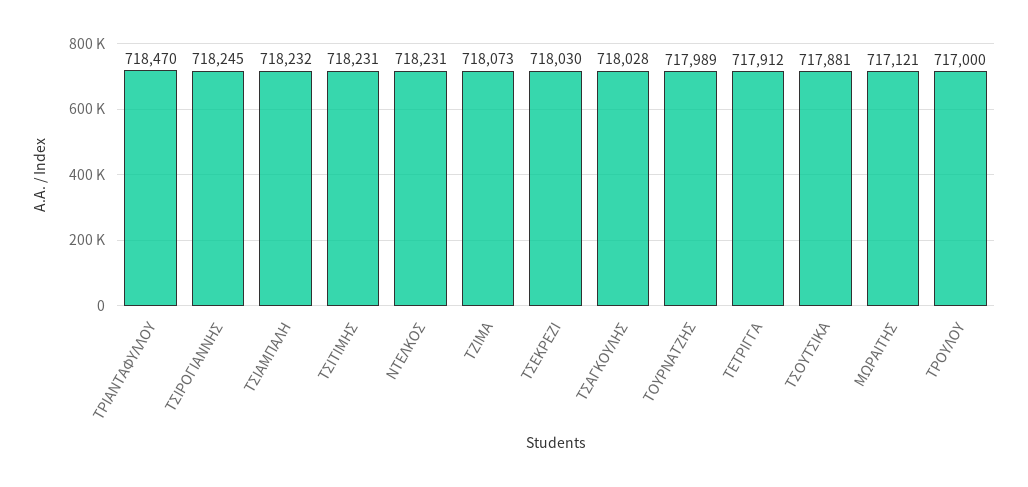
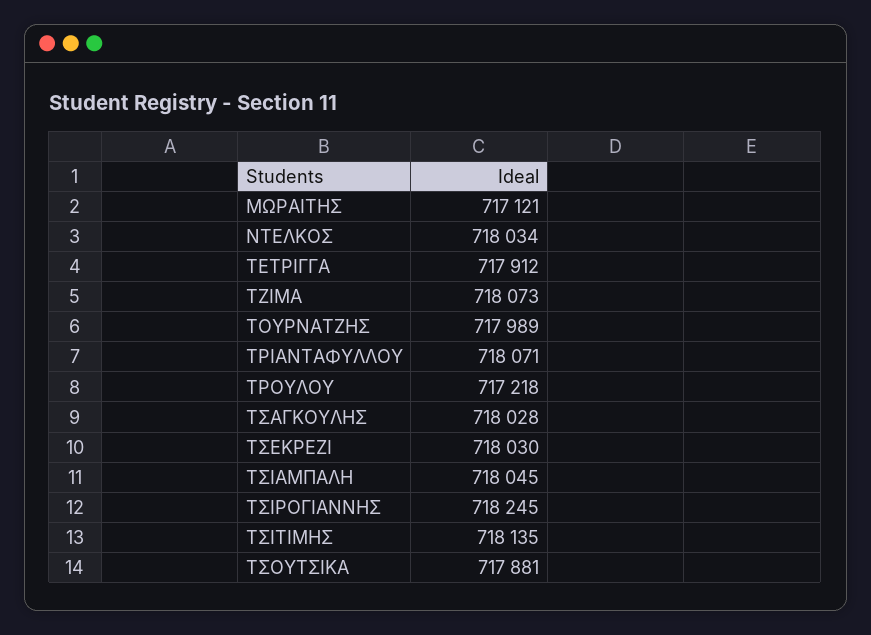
  {
-   "ΤΡΙΑΝΤΑΦΥΛΛΟΥ": 718470,
+   "ΤΡΙΑΝΤΑΦΥΛΛΟΥ": 718071,
    "ΤΣΙΡΟΓΙΑΝΝΗΣ": 718245,
-   "ΤΣΙΑΜΠΑΛΗ": 718232,
+   "ΤΣΙΑΜΠΑΛΗ": 718045,
-   "ΤΣΙΤΙΜΗΣ": 718231,
+   "ΤΣΙΤΙΜΗΣ": 718135,
-   "ΝΤΕΛΚΟΣ": 718231,
+   "ΝΤΕΛΚΟΣ": 718034,
    "ΤΖΙΜΑ": 718073,
    "ΤΣΕΚΡΕΖΙ": 718030,
    "ΤΣΑΓΚΟΥΛΗΣ": 718028,
    "ΤΟΥΡΝΑΤΖΗΣ": 717989,
    "ΤΕΤΡΙΓΓΑ": 717912,
    "ΤΣΟΥΤΣΙΚΑ": 717881,
    "ΜΩΡΑΙΤΗΣ": 717121,
-   "ΤΡΟΥΛΟΥ": 717000
+   "ΤΡΟΥΛΟΥ": 717218
  }

